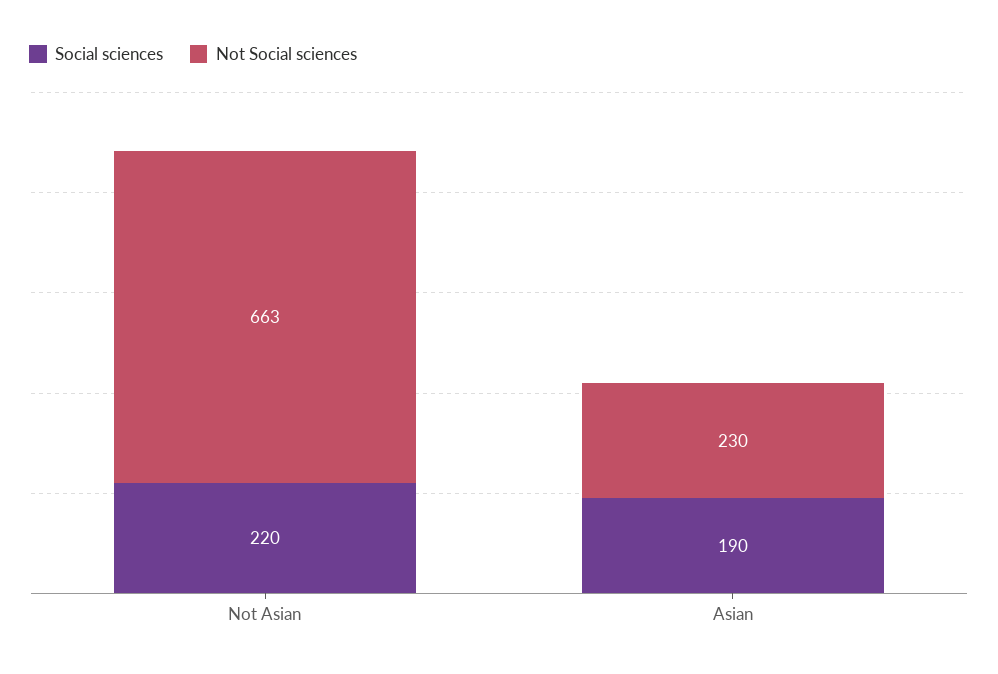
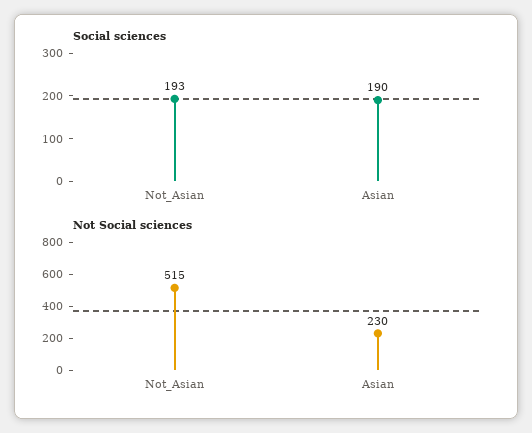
  {
    "Social sciences": {
-     "Not Asian": 220,
+     "Not Asian": 193,
      "Asian": 190
    },
    "Not Social sciences": {
-     "Not Asian": 663,
+     "Not Asian": 515,
      "Asian": 230
    }
  }

